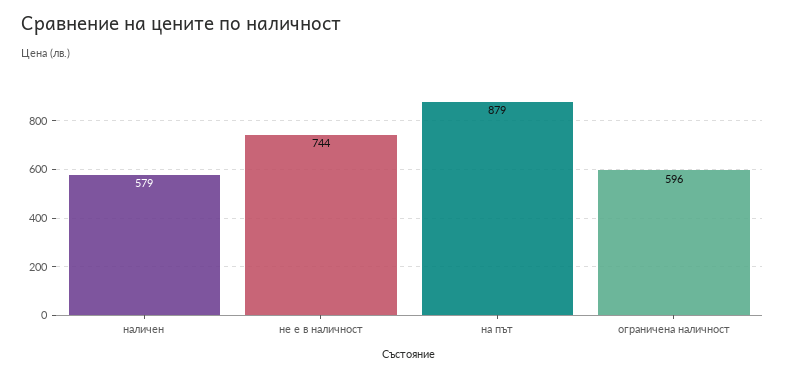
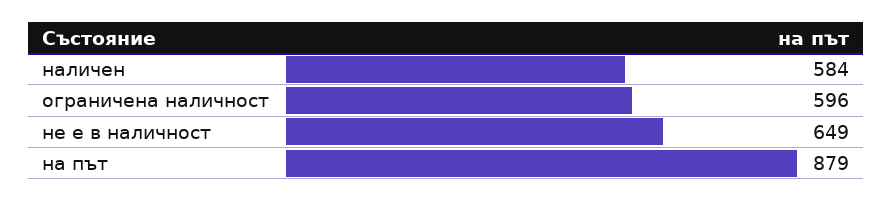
  {
-   "наличен": 579,
+   "наличен": 584,
-   "не е в наличност": 744,
+   "не е в наличност": 649,
    "на път": 879,
    "ограничена наличност": 596
  }

